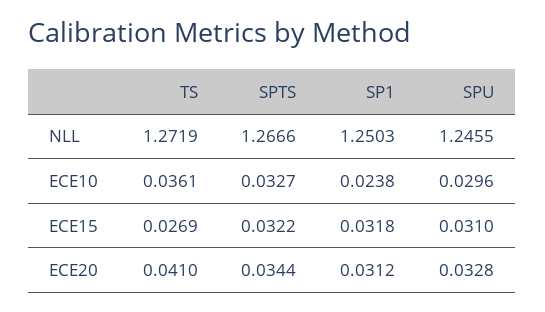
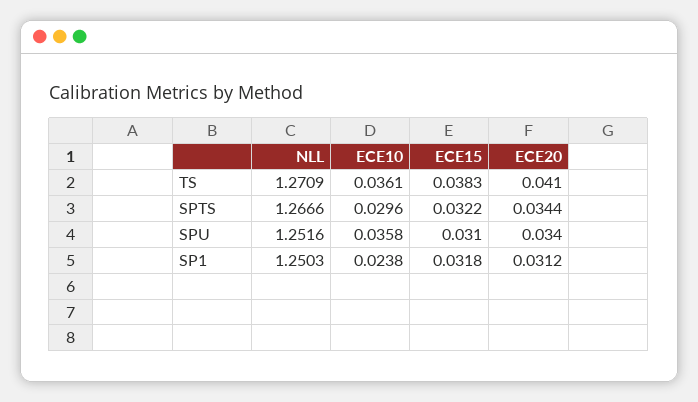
  {
    "TS": {
-     "NLL": 1.2719,
+     "NLL": 1.2709,
      "ECE10": 0.0361,
-     "ECE15": 0.0269,
+     "ECE15": 0.0383,
      "ECE20": 0.041
    },
    "SPTS": {
      "NLL": 1.2666,
-     "ECE10": 0.0327,
+     "ECE10": 0.0296,
      "ECE15": 0.0322,
      "ECE20": 0.0344
    },
    "SP1": {
      "NLL": 1.2503,
      "ECE10": 0.0238,
      "ECE15": 0.0318,
      "ECE20": 0.0312
    },
    "SPU": {
-     "NLL": 1.2455,
+     "NLL": 1.2516,
-     "ECE10": 0.0296,
+     "ECE10": 0.0358,
      "ECE15": 0.031,
-     "ECE20": 0.0328
+     "ECE20": 0.034
    }
  }

